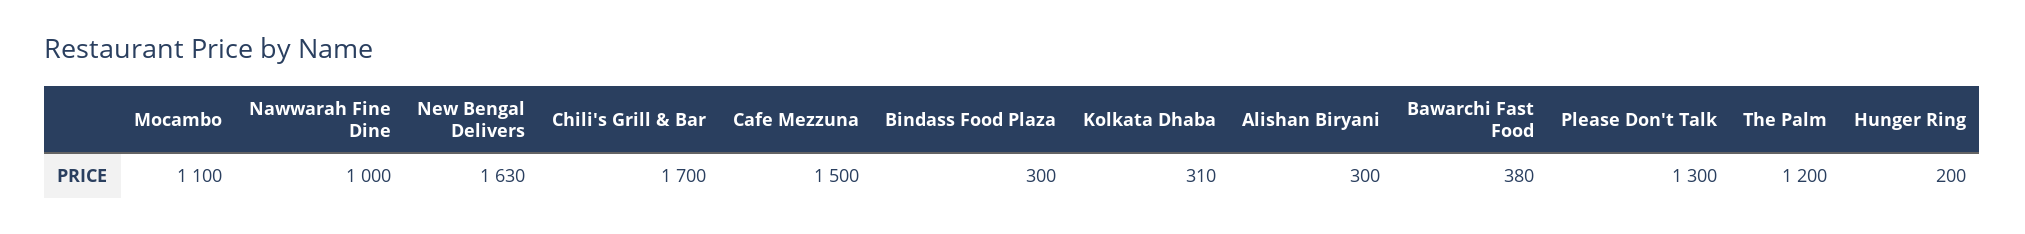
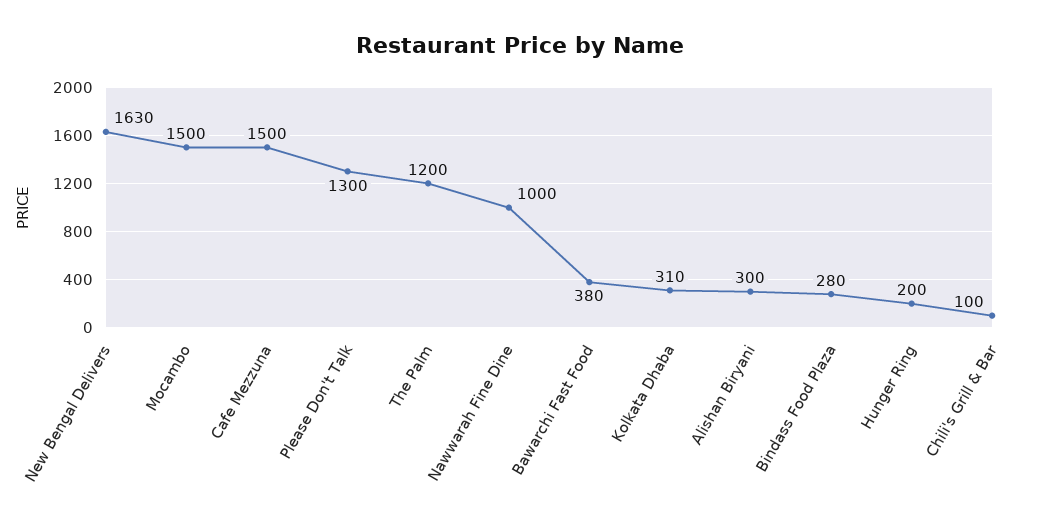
  {
-   "Mocambo": 1100,
+   "Mocambo": 1500,
    "Nawwarah Fine Dine": 1000,
    "New Bengal Delivers": 1630,
-   "Chili's Grill & Bar": 1700,
+   "Chili's Grill & Bar": 100,
    "Cafe Mezzuna": 1500,
-   "Bindass Food Plaza": 300,
+   "Bindass Food Plaza": 280,
    "Kolkata Dhaba": 310,
    "Alishan Biryani": 300,
    "Bawarchi Fast Food": 380,
    "Please Don't Talk": 1300,
    "The Palm": 1200,
    "Hunger Ring": 200
  }

